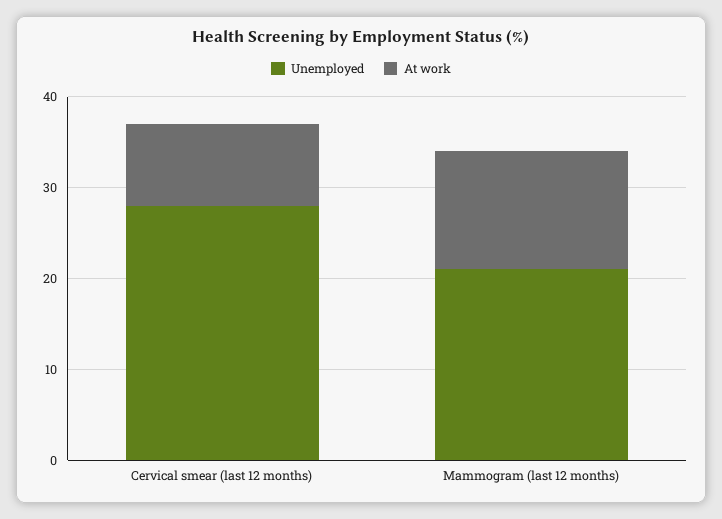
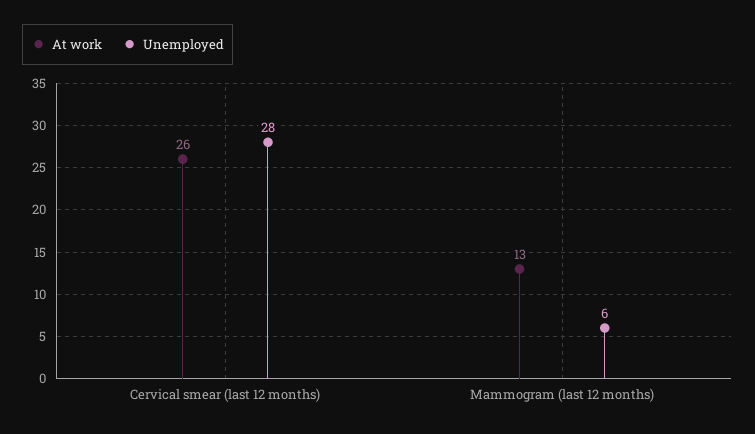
  {
    "Unemployed": {
      "Cervical smear (last 12 months)": 28,
-     "Mammogram (last 12 months)": 21
+     "Mammogram (last 12 months)": 6
    },
    "At work": {
-     "Cervical smear (last 12 months)": 9,
+     "Cervical smear (last 12 months)": 26,
      "Mammogram (last 12 months)": 13
    }
  }

